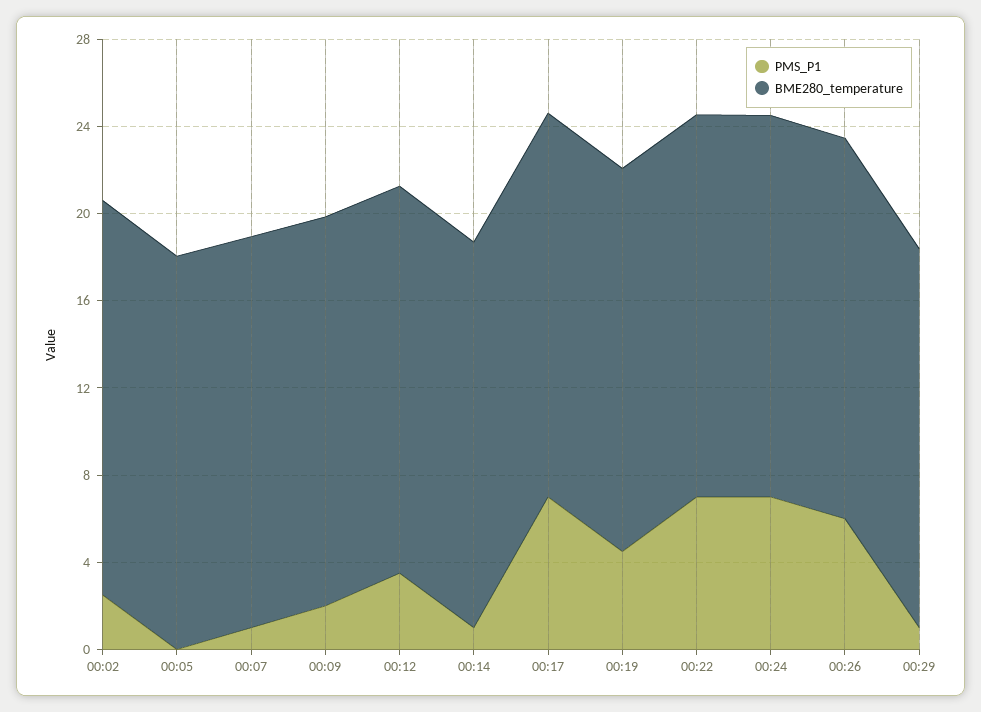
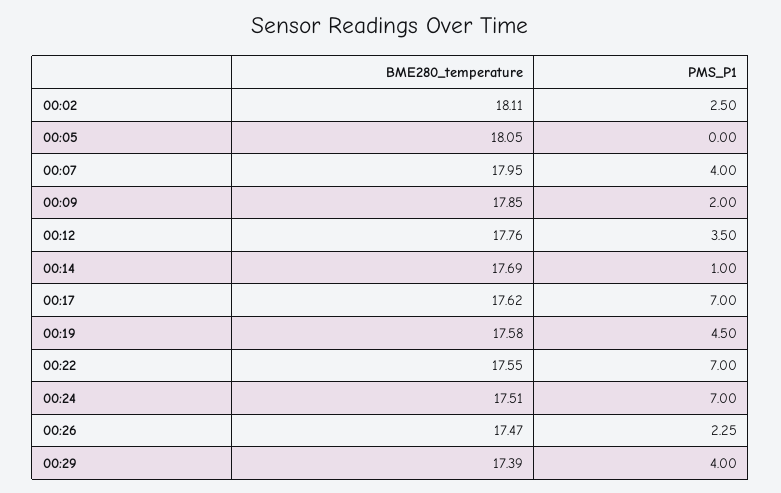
  {
    "PMS_P1": {
      "00:02": 2.5,
      "00:05": 0,
-     "00:07": 1,
+     "00:07": 4,
      "00:09": 2,
      "00:12": 3.5,
      "00:14": 1,
      "00:17": 7,
      "00:19": 4.5,
      "00:22": 7,
      "00:24": 7,
-     "00:26": 6,
+     "00:26": 2.25,
-     "00:29": 1
+     "00:29": 4
    },
    "BME280_temperature": {
      "00:02": 18.11,
      "00:05": 18.05,
      "00:07": 17.95,
      "00:09": 17.85,
      "00:12": 17.76,
      "00:14": 17.69,
      "00:17": 17.62,
      "00:19": 17.58,
      "00:22": 17.55,
      "00:24": 17.51,
      "00:26": 17.47,
      "00:29": 17.39
    }
  }

